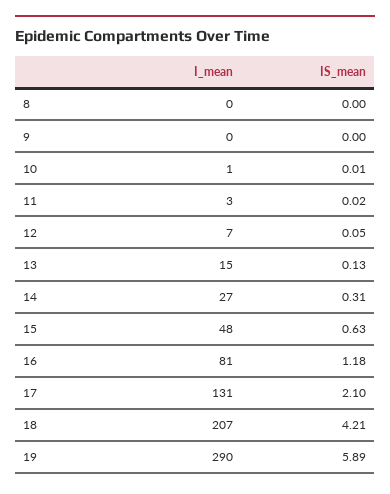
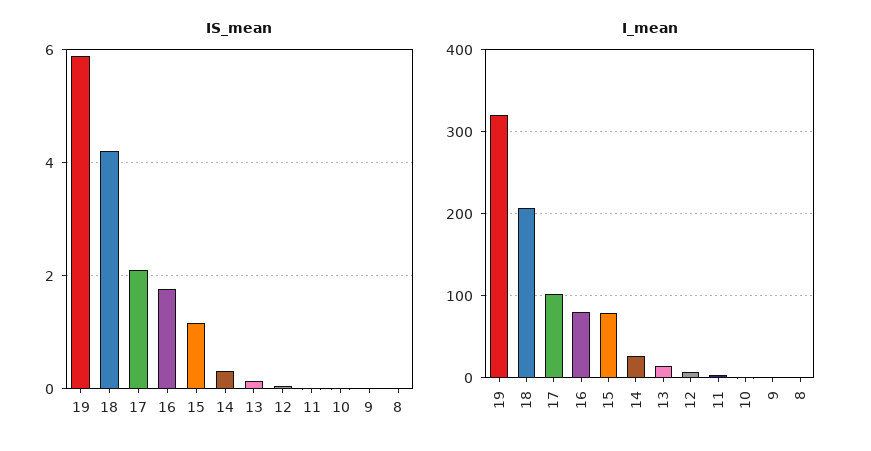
  {
    "I_mean": {
      "8": 0,
      "9": 0,
      "10": 1,
      "11": 3,
      "12": 7,
      "13": 15,
      "14": 27,
-     "15": 48,
+     "15": 80,
      "16": 81,
-     "17": 131,
+     "17": 100,
      "18": 207,
-     "19": 290
+     "19": 320
    },
    "IS_mean": {
      "8": 0,
      "9": 0,
      "10": 0.01,
      "11": 0.02,
      "12": 0.05,
      "13": 0.13,
      "14": 0.31,
-     "15": 0.63,
+     "15": 1.2,
-     "16": 1.18,
+     "16": 1.8,
      "17": 2.1,
      "18": 4.21,
      "19": 5.89
    }
  }

